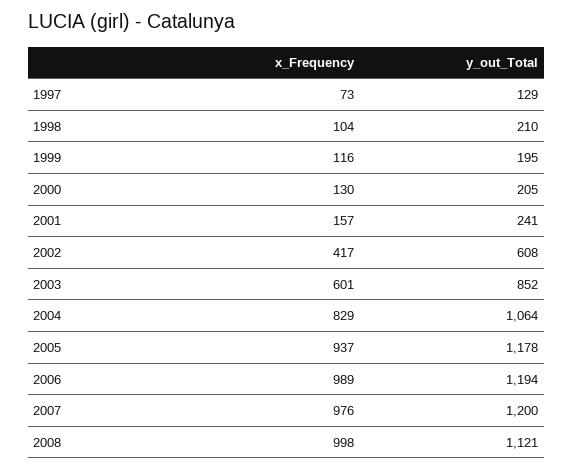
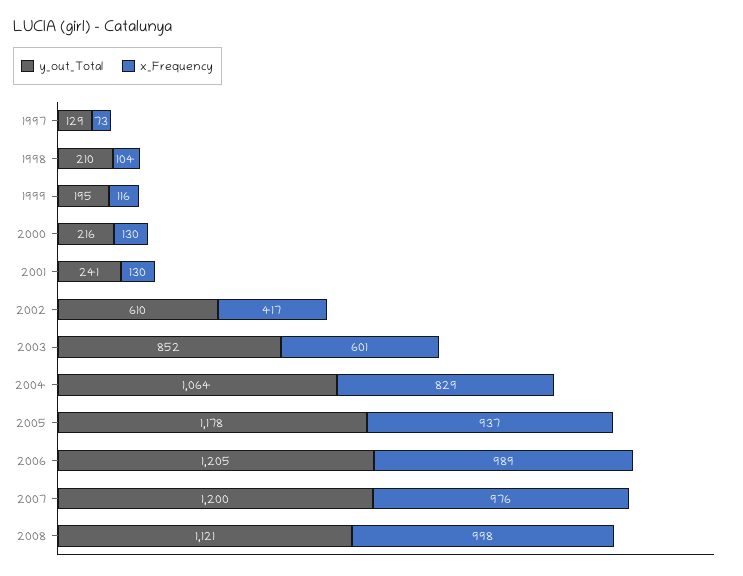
  {
    "x_Frequency": {
      "1997": 73,
      "1998": 104,
      "1999": 116,
      "2000": 130,
-     "2001": 157,
+     "2001": 130,
      "2002": 417,
      "2003": 601,
      "2004": 829,
      "2005": 937,
      "2006": 989,
      "2007": 976,
      "2008": 998
    },
    "y_out_Total": {
      "1997": 129,
      "1998": 210,
      "1999": 195,
-     "2000": 205,
+     "2000": 216,
      "2001": 241,
-     "2002": 608,
+     "2002": 610,
      "2003": 852,
      "2004": 1064,
      "2005": 1178,
-     "2006": 1194,
+     "2006": 1205,
      "2007": 1200,
      "2008": 1121
    }
  }

